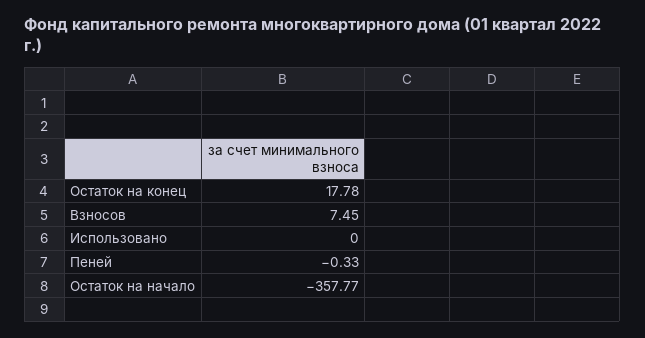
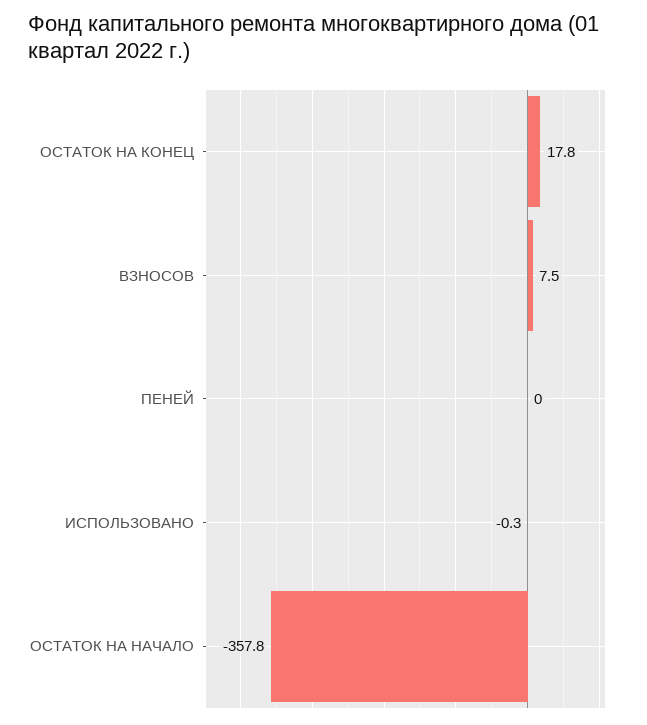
  {
    "Остаток на конец": 17.78,
    "Взносов": 7.45,
-   "Использовано": 0,
+   "Использовано": -0.3,
-   "Пеней": -0.33,
+   "Пеней": 0,
    "Остаток на начало": -357.77
  }

